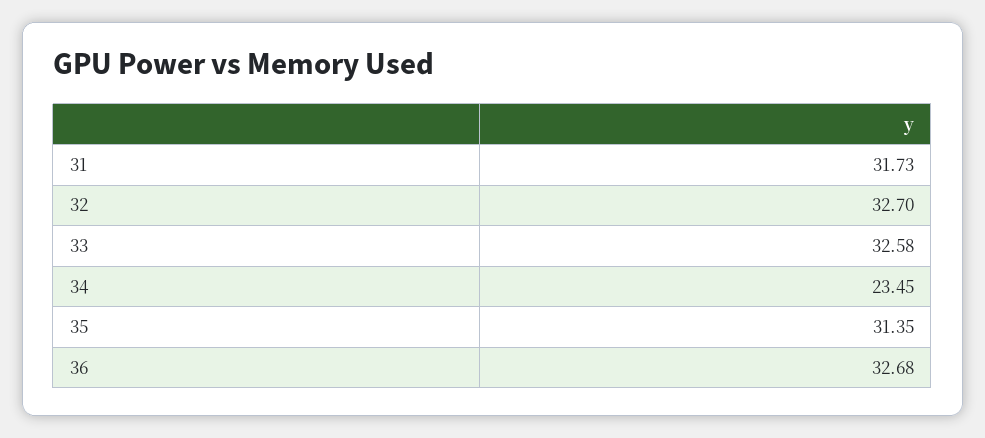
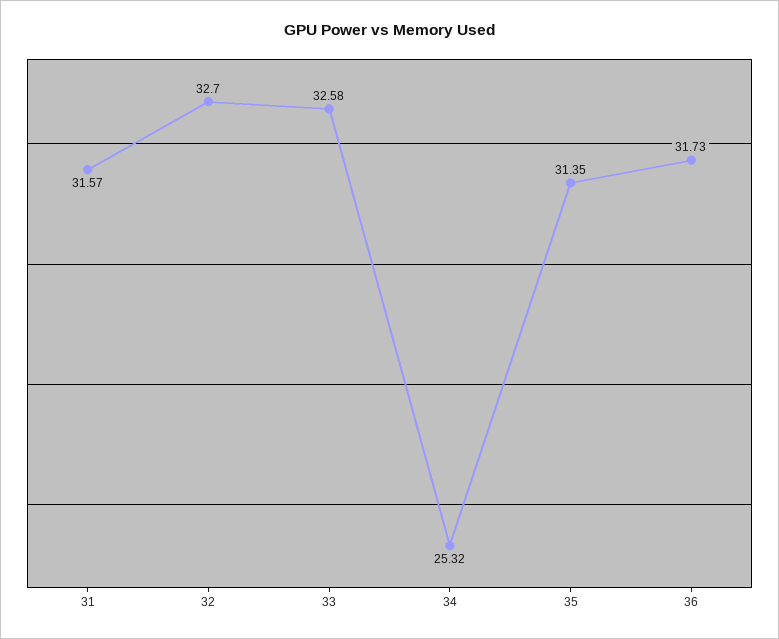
  {
-   "31": 31.73,
+   "31": 31.57,
    "32": 32.7,
    "33": 32.58,
-   "34": 23.45,
+   "34": 25.32,
    "35": 31.35,
-   "36": 32.68
+   "36": 31.73
  }

